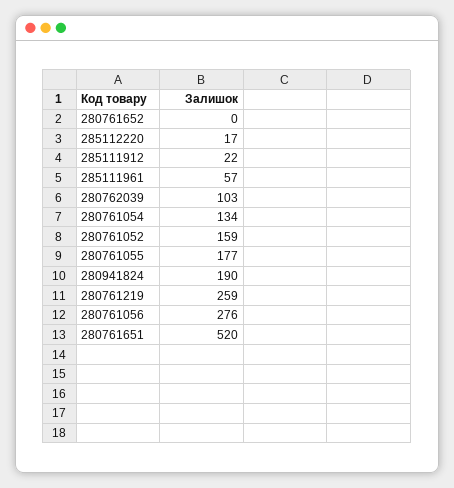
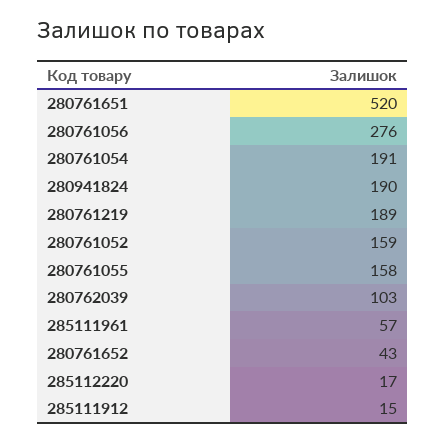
  {
-   "280761652": 0,
+   "280761652": 43,
    "285112220": 17,
-   "285111912": 22,
+   "285111912": 15,
    "285111961": 57,
    "280762039": 103,
-   "280761054": 134,
+   "280761054": 191,
    "280761052": 159,
-   "280761055": 177,
+   "280761055": 158,
    "280941824": 190,
-   "280761219": 259,
+   "280761219": 189,
    "280761056": 276,
    "280761651": 520
  }

